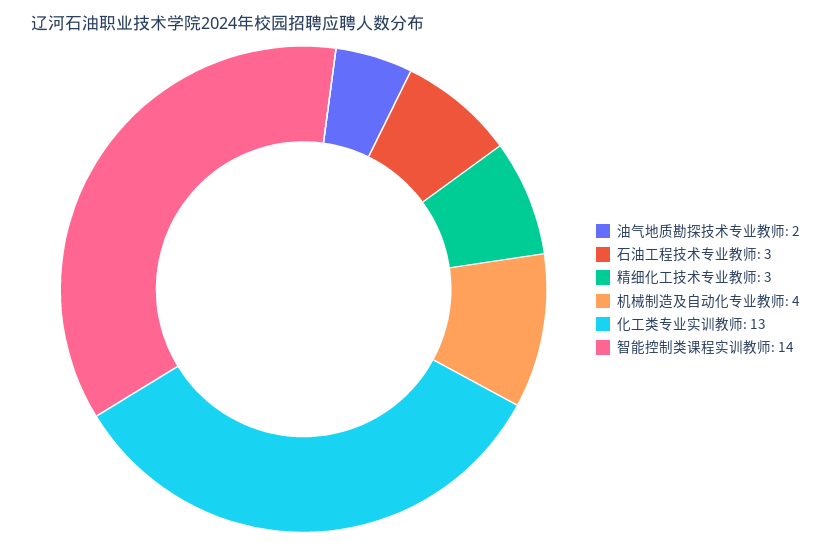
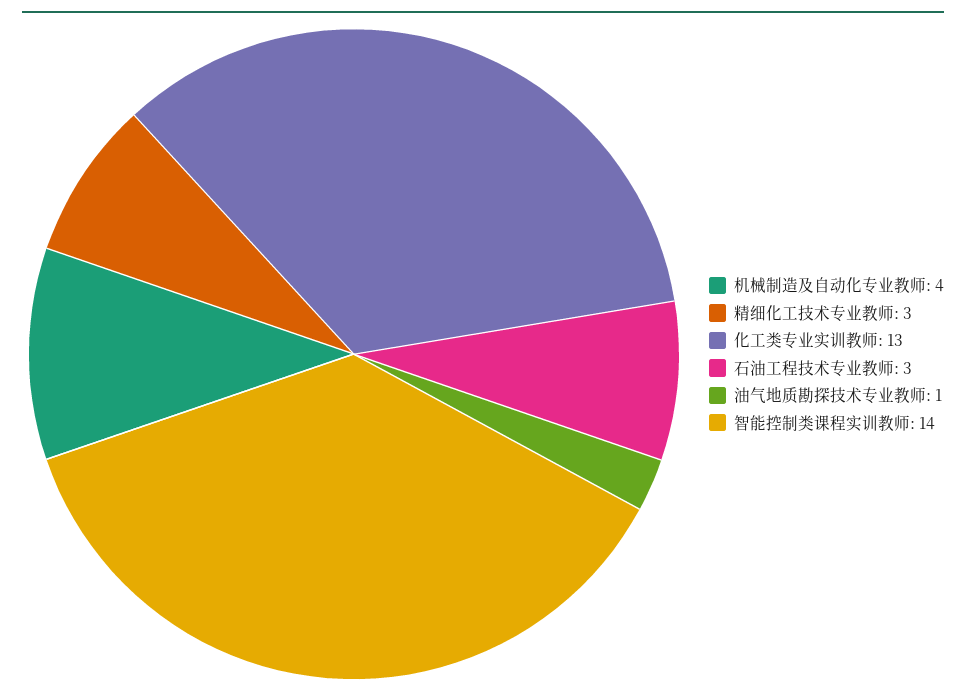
  {
-   "油气地质勘探技术专业教师": 2,
+   "油气地质勘探技术专业教师": 1,
    "石油工程技术专业教师": 3,
    "精细化工技术专业教师": 3,
    "机械制造及自动化专业教师": 4,
    "化工类专业实训教师": 13,
    "智能控制类课程实训教师": 14
  }

